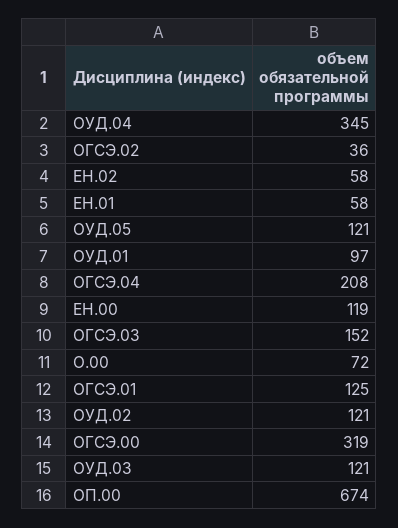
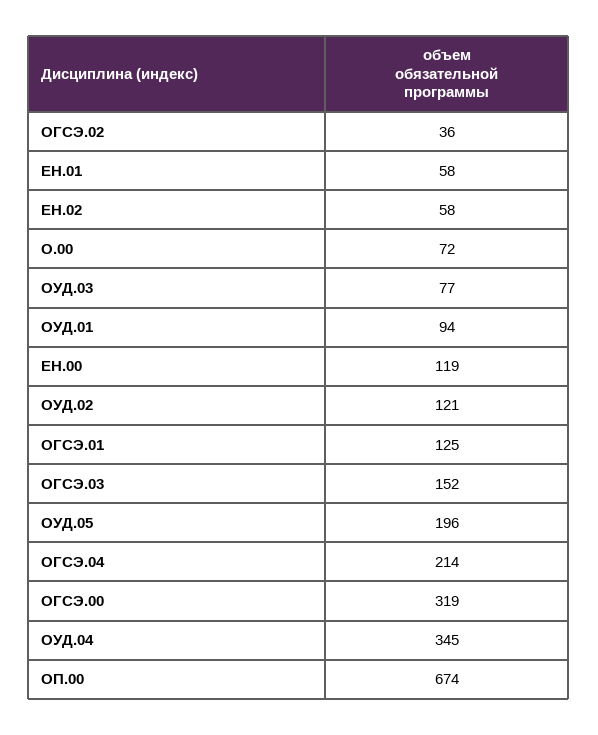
  {
    "ОУД.04": 345,
    "ОГСЭ.02": 36,
    "ЕН.02": 58,
    "ЕН.01": 58,
-   "ОУД.05": 121,
+   "ОУД.05": 196,
-   "ОУД.01": 97,
+   "ОУД.01": 94,
-   "ОГСЭ.04": 208,
+   "ОГСЭ.04": 214,
    "ЕН.00": 119,
    "ОГСЭ.03": 152,
    "О.00": 72,
    "ОГСЭ.01": 125,
    "ОУД.02": 121,
    "ОГСЭ.00": 319,
-   "ОУД.03": 121,
+   "ОУД.03": 77,
    "ОП.00": 674
  }

